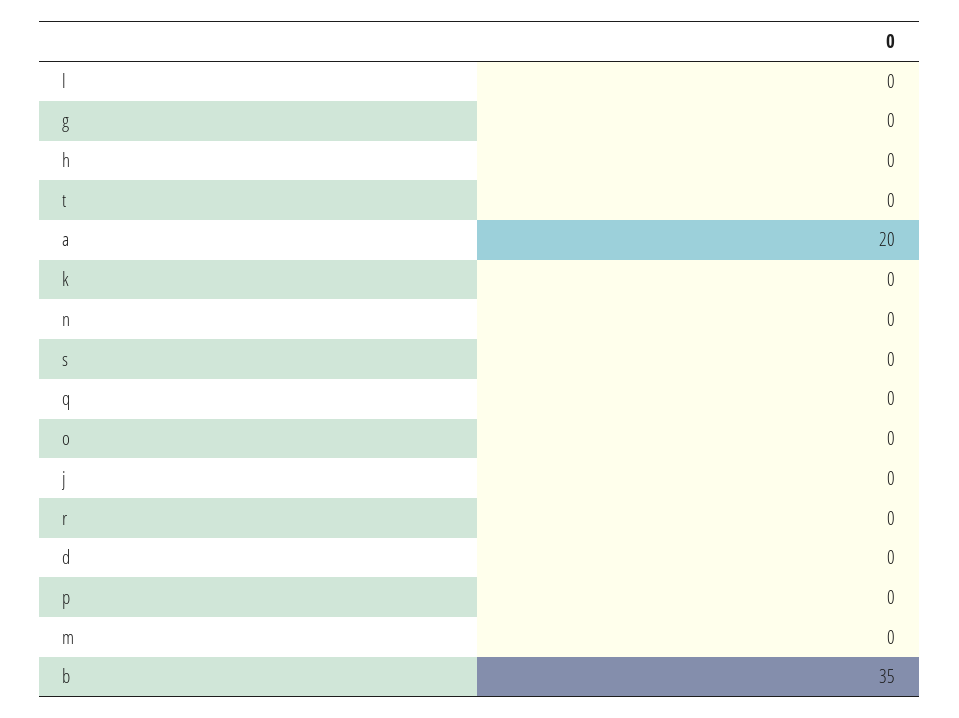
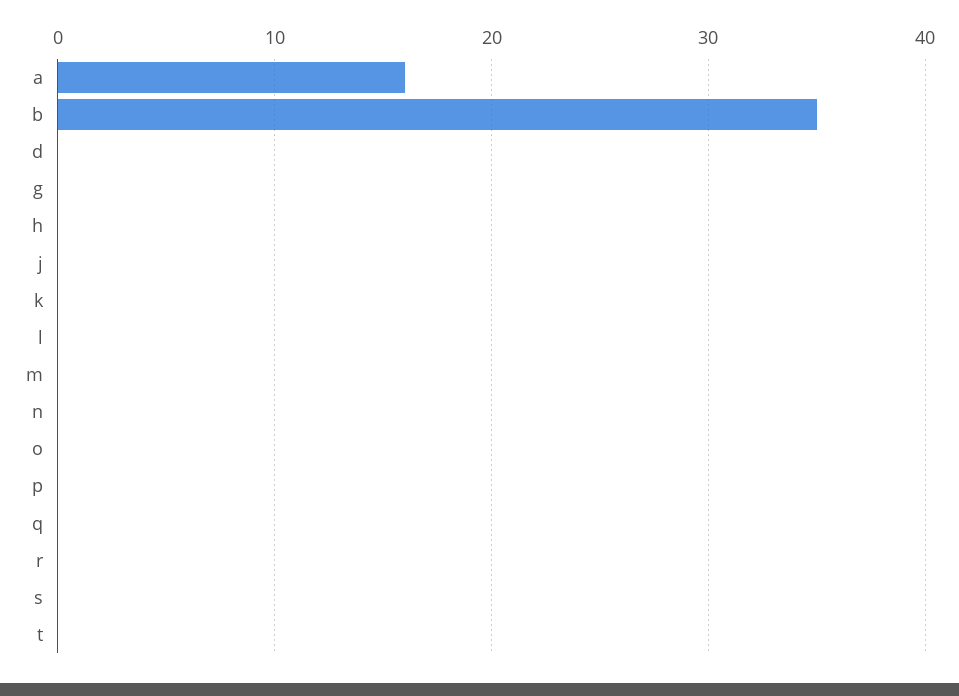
  {
    "l": 0,
    "g": 0,
    "h": 0,
    "t": 0,
-   "a": 20,
+   "a": 16,
    "k": 0,
    "n": 0,
    "s": 0,
    "q": 0,
    "o": 0,
    "j": 0,
    "r": 0,
    "d": 0,
    "p": 0,
    "m": 0,
    "b": 35
  }

